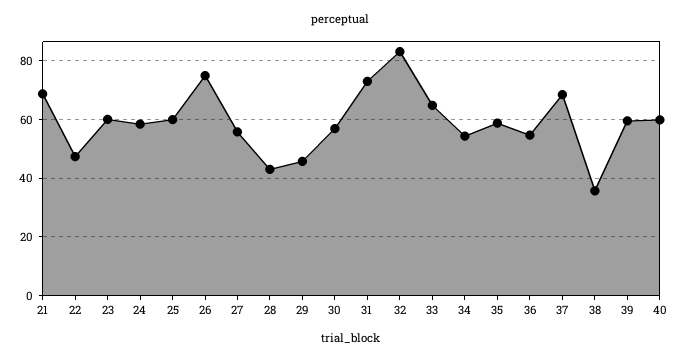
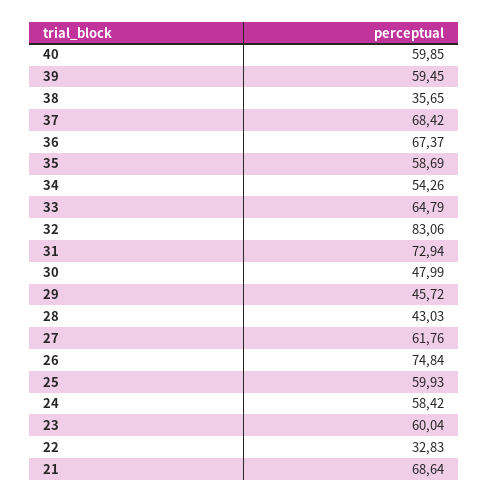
  {
    "21": 68.64,
-   "22": 47.5,
+   "22": 32.83,
    "23": 60.04,
    "24": 58.42,
    "25": 59.93,
    "26": 74.84,
-   "27": 55,
+   "27": 61.76,
    "28": 43.03,
    "29": 45.72,
-   "30": 57.5,
+   "30": 47.99,
    "31": 72.94,
    "32": 83.06,
    "33": 64.79,
    "34": 54.26,
    "35": 58.69,
-   "36": 55,
+   "36": 67.37,
    "37": 68.42,
    "38": 35.65,
    "39": 59.45,
    "40": 59.85
  }

